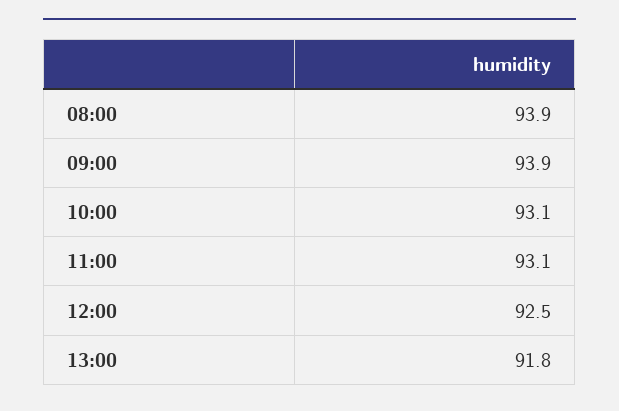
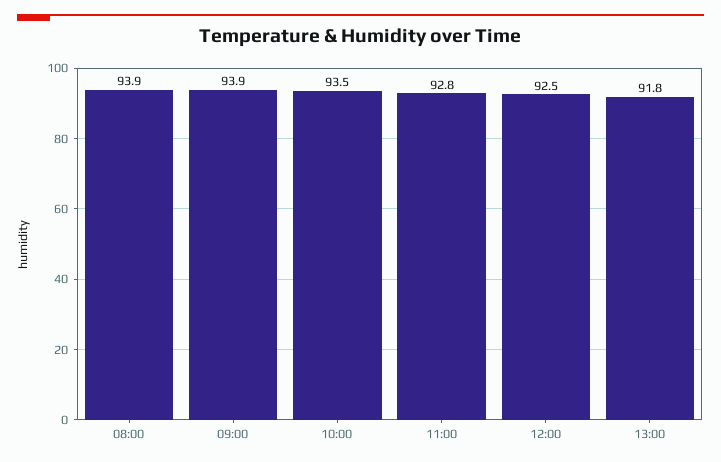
  {
    "08:00": 93.9,
    "09:00": 93.9,
-   "10:00": 93.1,
+   "10:00": 93.5,
-   "11:00": 93.1,
+   "11:00": 92.8,
    "12:00": 92.5,
    "13:00": 91.8
  }

